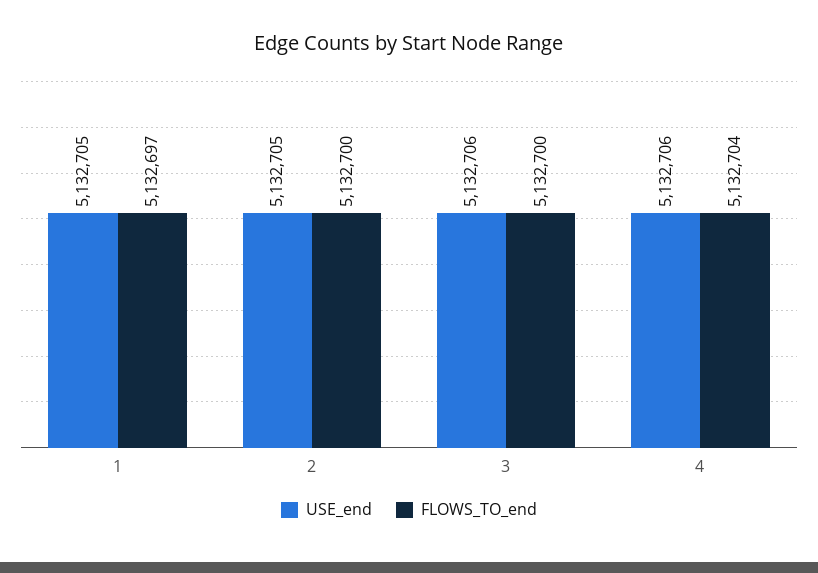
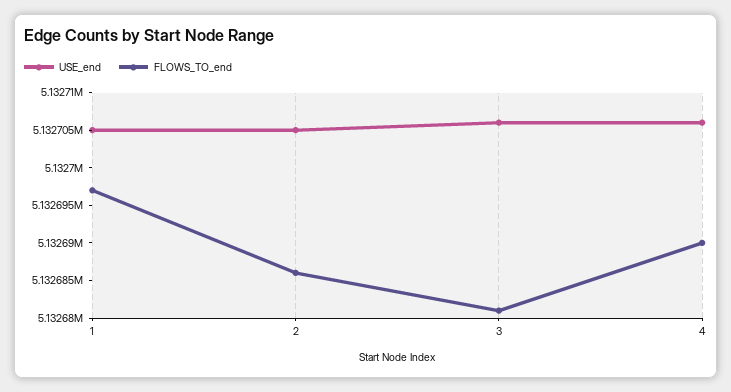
  {
    "USE_end": {
      "1": 5132705,
      "2": 5132705,
      "3": 5132706,
      "4": 5132706
    },
    "FLOWS_TO_end": {
      "1": 5132697,
-     "2": 5132700,
+     "2": 5132685,
-     "3": 5132700,
+     "3": 5132680,
-     "4": 5132704
+     "4": 5132690
    }
  }

